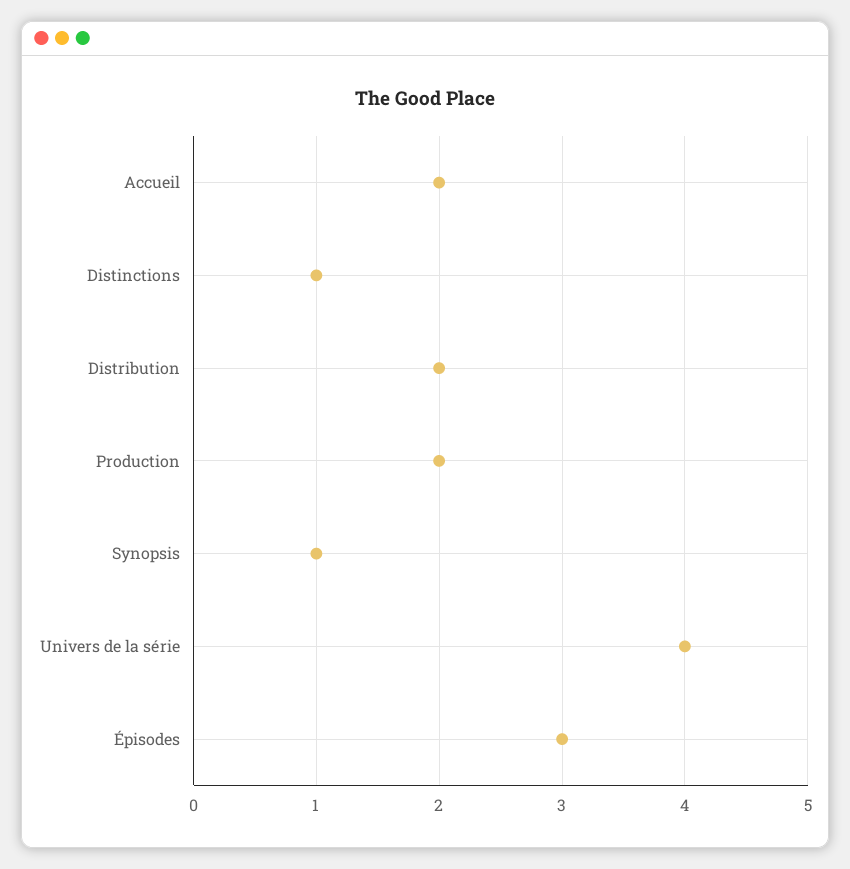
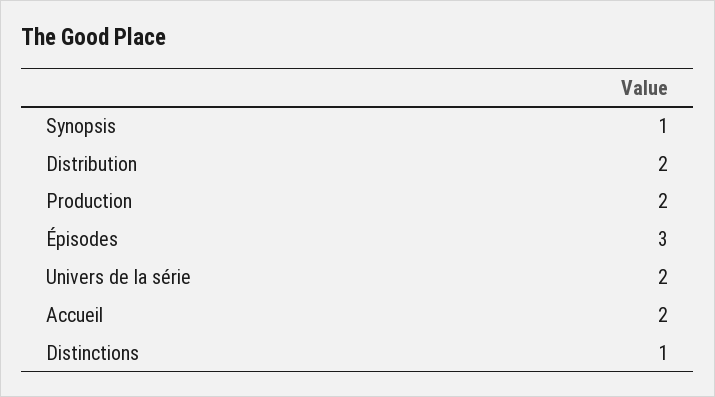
  {
    "Accueil": 2,
    "Distinctions": 1,
    "Distribution": 2,
    "Production": 2,
    "Synopsis": 1,
-   "Univers de la série": 4,
+   "Univers de la série": 2,
    "Épisodes": 3
  }

